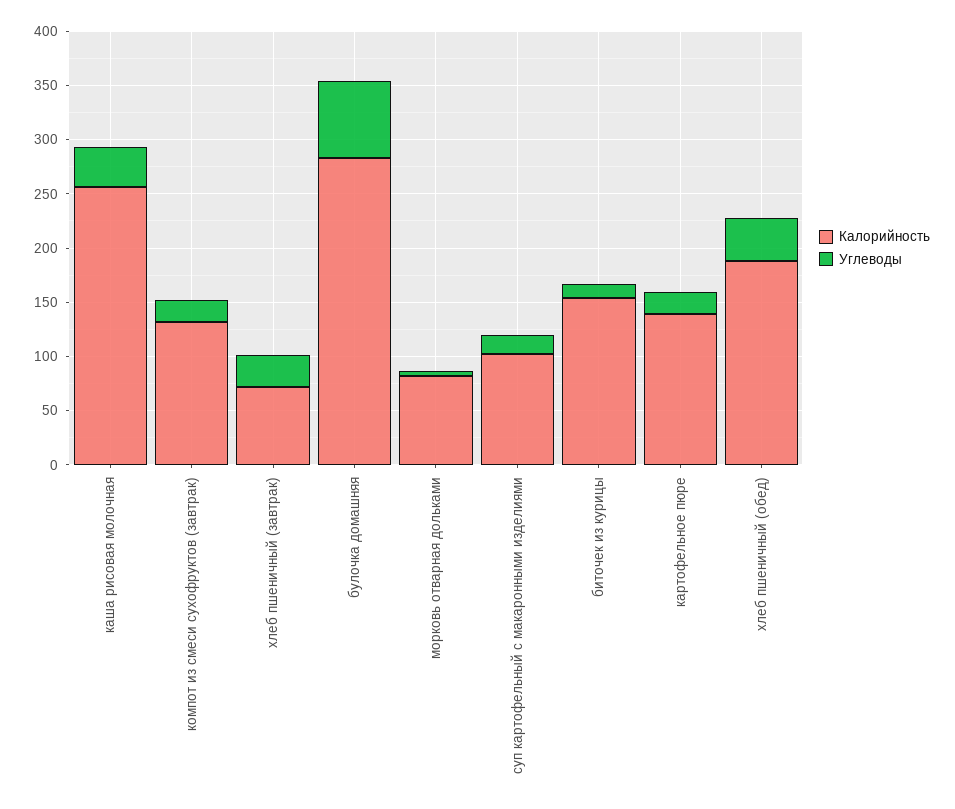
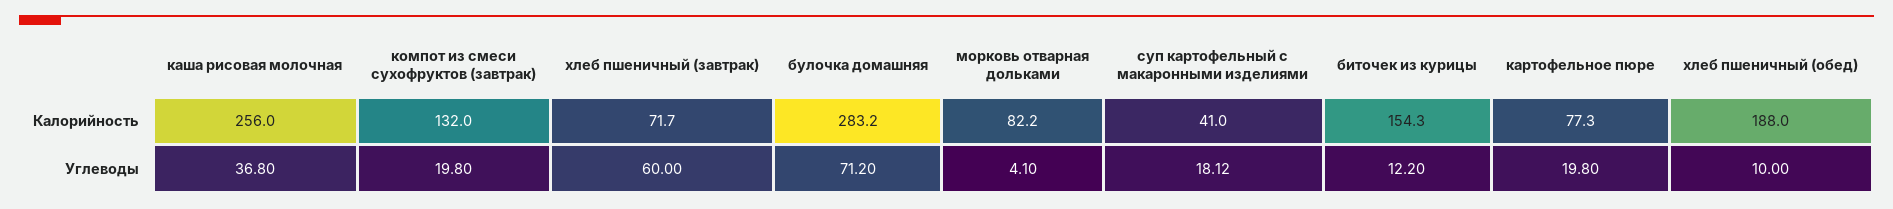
  {
    "Калорийность": {
      "каша рисовая молочная": 256,
      "компот из смеси сухофруктов (завтрак)": 132,
      "хлеб пшеничный (завтрак)": 71.7,
      "булочка домашняя": 283.2,
      "морковь отварная дольками": 82.2,
-     "суп картофельный с макаронными изделиями": 100,
+     "суп картофельный с макаронными изделиями": 41,
      "биточек из курицы": 154.3,
-     "картофельное пюре": 140,
+     "картофельное пюре": 77.3,
      "хлеб пшеничный (обед)": 188
    },
    "Углеводы": {
      "каша рисовая молочная": 36.8,
      "компот из смеси сухофруктов (завтрак)": 19.8,
-     "хлеб пшеничный (завтрак)": 30,
+     "хлеб пшеничный (завтрак)": 60,
      "булочка домашняя": 71.2,
      "морковь отварная дольками": 4.1,
      "суп картофельный с макаронными изделиями": 18.12,
      "биточек из курицы": 12.2,
      "картофельное пюре": 19.8,
-     "хлеб пшеничный (обед)": 40
+     "хлеб пшеничный (обед)": 10
    }
  }

